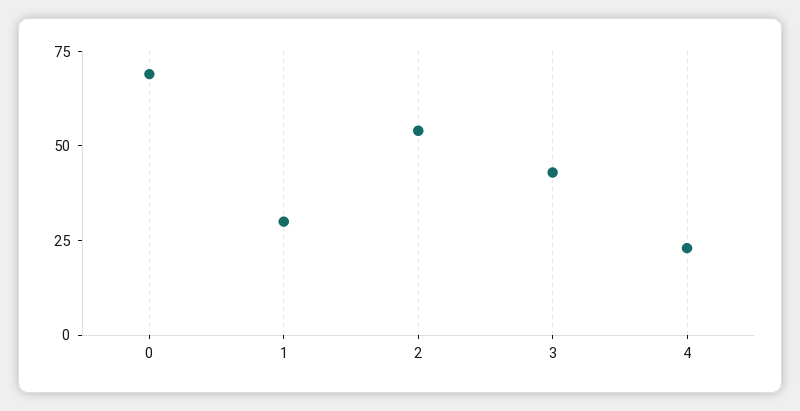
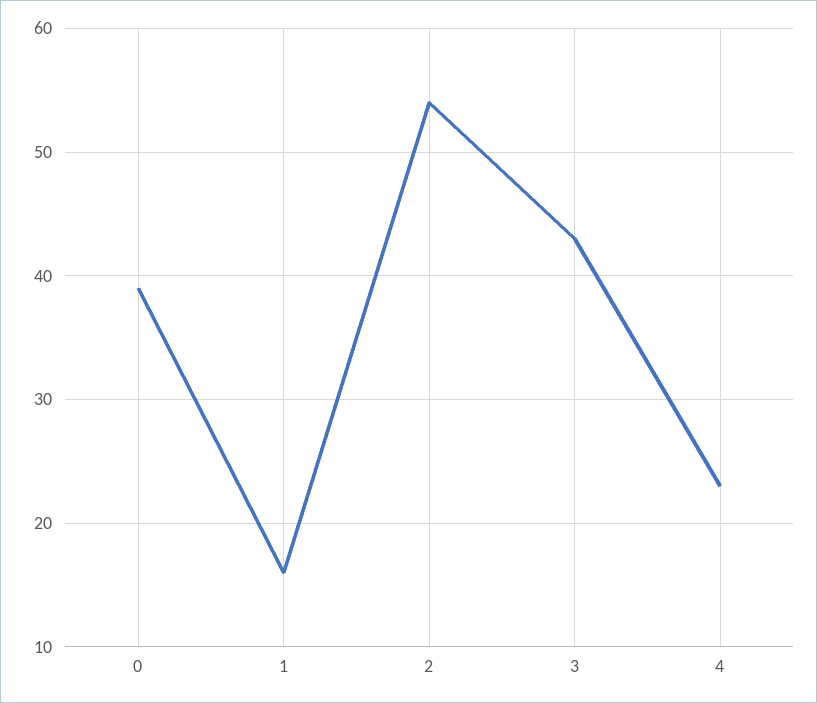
  {
-   "0": 70,
+   "0": 39,
-   "1": 30,
+   "1": 16,
    "2": 54,
    "3": 43,
    "4": 23
  }

